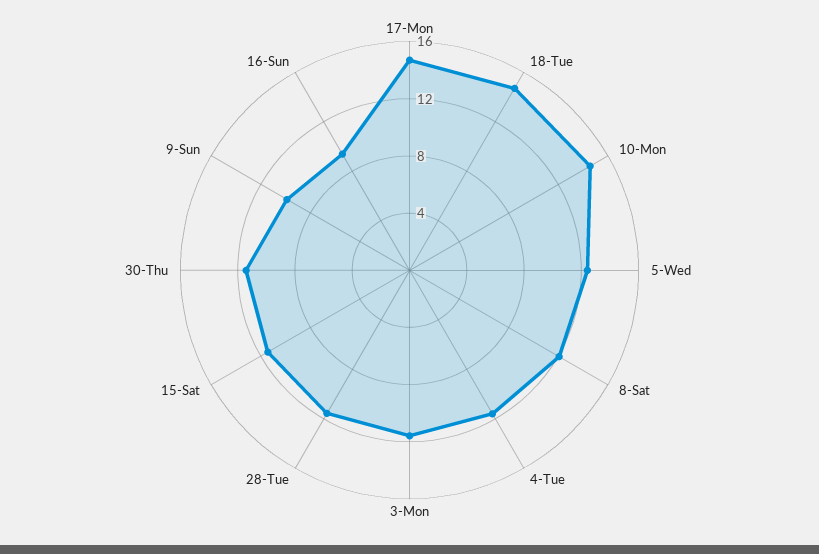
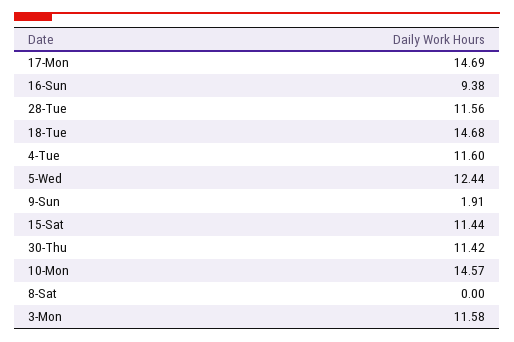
  {
    "17-Mon": 14.69,
    "18-Tue": 14.68,
    "10-Mon": 14.57,
    "5-Wed": 12.44,
-   "8-Sat": 12,
+   "8-Sat": 0,
    "4-Tue": 11.6,
    "3-Mon": 11.58,
    "28-Tue": 11.56,
    "15-Sat": 11.44,
    "30-Thu": 11.42,
-   "9-Sun": 10,
+   "9-Sun": 1.91,
    "16-Sun": 9.38
  }

